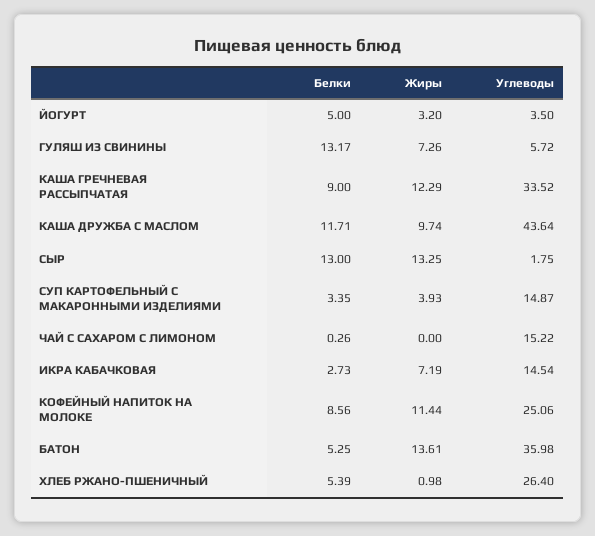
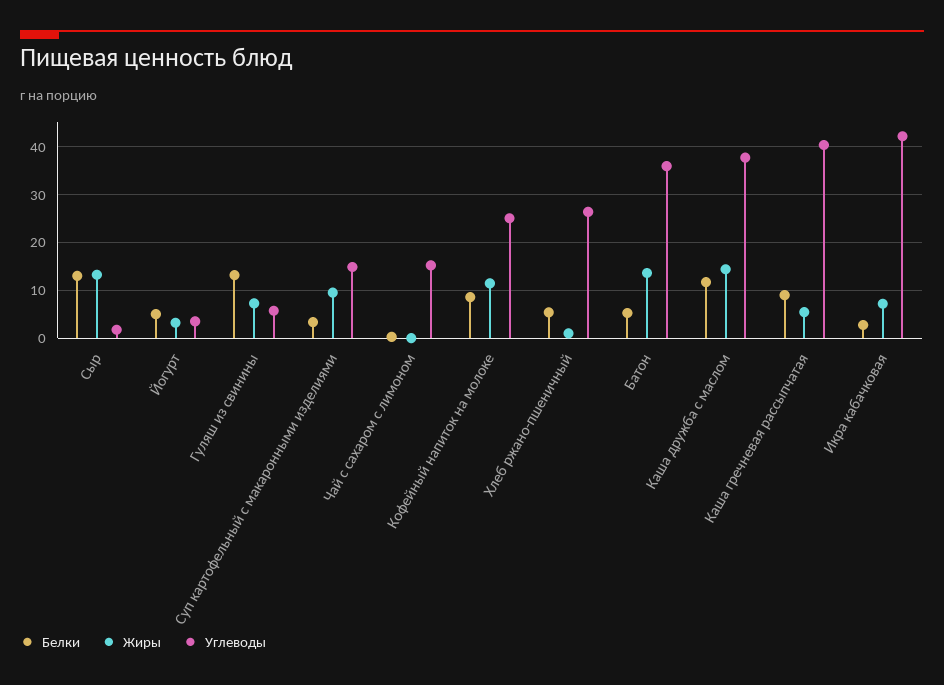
  {
    "Белки": {
      "ЙОГУРТ": 5,
      "ГУЛЯШ ИЗ СВИНИНЫ": 13.17,
      "КАША ГРЕЧНЕВАЯ РАССЫПЧАТАЯ": 9,
      "КАША ДРУЖБА С МАСЛОМ": 11.71,
      "СЫР": 13,
      "СУП КАРТОФЕЛЬНЫЙ С МАКАРОННЫМИ ИЗДЕЛИЯМИ": 3.35,
      "ЧАЙ С САХАРОМ С ЛИМОНОМ": 0.26,
      "ИКРА КАБАЧКОВАЯ": 2.73,
      "КОФЕЙНЫЙ НАПИТОК НА МОЛОКЕ": 8.56,
      "БАТОН": 5.25,
      "ХЛЕБ РЖАНО-ПШЕНИЧНЫЙ": 5.39
    },
    "Жиры": {
      "ЙОГУРТ": 3.2,
      "ГУЛЯШ ИЗ СВИНИНЫ": 7.26,
-     "КАША ГРЕЧНЕВАЯ РАССЫПЧАТАЯ": 12.29,
+     "КАША ГРЕЧНЕВАЯ РАССЫПЧАТАЯ": 6,
-     "КАША ДРУЖБА С МАСЛОМ": 9.74,
+     "КАША ДРУЖБА С МАСЛОМ": 14,
      "СЫР": 13.25,
-     "СУП КАРТОФЕЛЬНЫЙ С МАКАРОННЫМИ ИЗДЕЛИЯМИ": 3.93,
+     "СУП КАРТОФЕЛЬНЫЙ С МАКАРОННЫМИ ИЗДЕЛИЯМИ": 10,
      "ЧАЙ С САХАРОМ С ЛИМОНОМ": 0,
      "ИКРА КАБАЧКОВАЯ": 7.19,
      "КОФЕЙНЫЙ НАПИТОК НА МОЛОКЕ": 11.44,
      "БАТОН": 13.61,
      "ХЛЕБ РЖАНО-ПШЕНИЧНЫЙ": 0.98
    },
    "Углеводы": {
      "ЙОГУРТ": 3.5,
      "ГУЛЯШ ИЗ СВИНИНЫ": 5.72,
-     "КАША ГРЕЧНЕВАЯ РАССЫПЧАТАЯ": 33.52,
+     "КАША ГРЕЧНЕВАЯ РАССЫПЧАТАЯ": 40,
-     "КАША ДРУЖБА С МАСЛОМ": 43.64,
+     "КАША ДРУЖБА С МАСЛОМ": 38,
      "СЫР": 1.75,
      "СУП КАРТОФЕЛЬНЫЙ С МАКАРОННЫМИ ИЗДЕЛИЯМИ": 14.87,
      "ЧАЙ С САХАРОМ С ЛИМОНОМ": 15.22,
-     "ИКРА КАБАЧКОВАЯ": 14.54,
+     "ИКРА КАБАЧКОВАЯ": 42,
      "КОФЕЙНЫЙ НАПИТОК НА МОЛОКЕ": 25.06,
      "БАТОН": 35.98,
      "ХЛЕБ РЖАНО-ПШЕНИЧНЫЙ": 26.4
    }
  }

